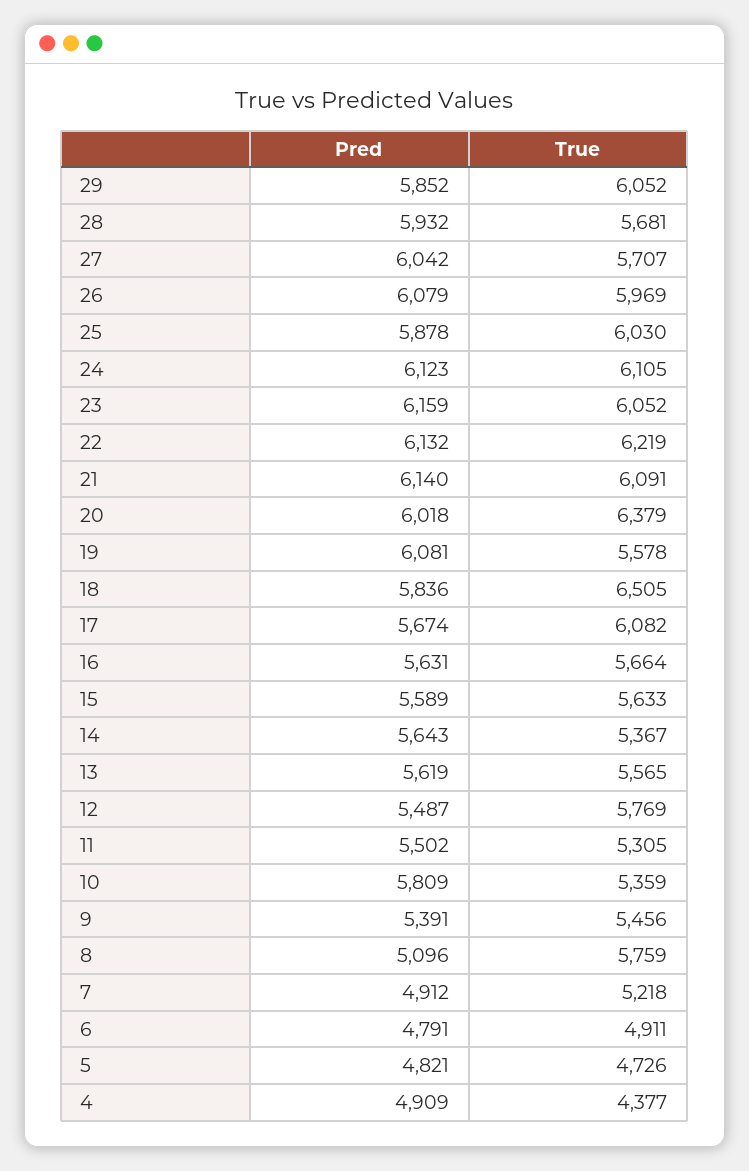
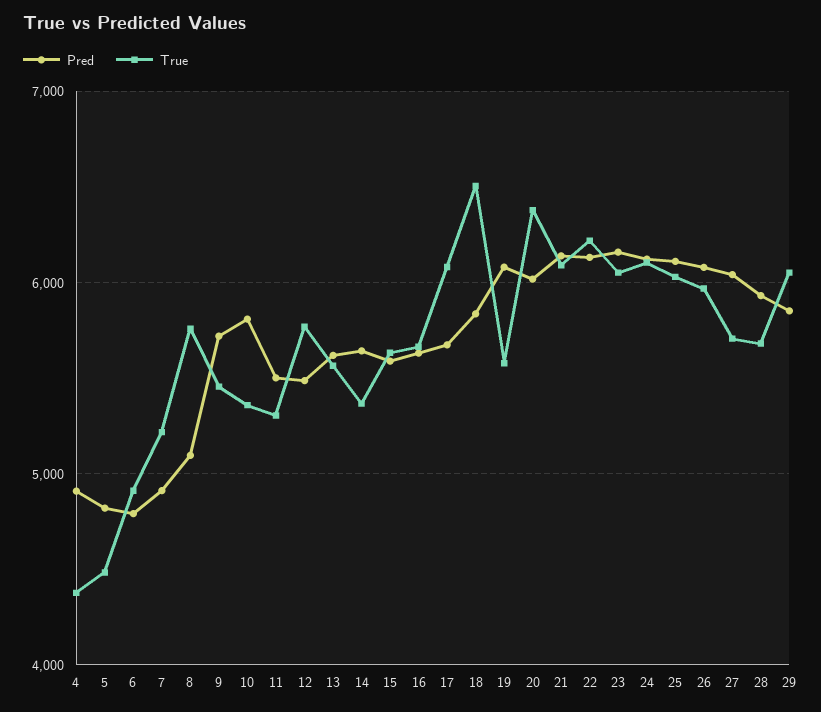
  {
    "Pred": {
      "29": 5852,
      "28": 5932,
      "27": 6042,
      "26": 6079,
-     "25": 5878,
+     "25": 6100,
      "24": 6123,
      "23": 6159,
      "22": 6132,
      "21": 6140,
      "20": 6018,
      "19": 6081,
      "18": 5836,
      "17": 5674,
      "16": 5631,
      "15": 5589,
      "14": 5643,
      "13": 5619,
      "12": 5487,
      "11": 5502,
      "10": 5809,
-     "9": 5391,
+     "9": 5700,
      "8": 5096,
      "7": 4912,
      "6": 4791,
      "5": 4821,
      "4": 4909
    },
    "True": {
      "29": 6052,
      "28": 5681,
      "27": 5707,
      "26": 5969,
      "25": 6030,
      "24": 6105,
      "23": 6052,
      "22": 6219,
      "21": 6091,
      "20": 6379,
      "19": 5578,
      "18": 6505,
      "17": 6082,
      "16": 5664,
      "15": 5633,
      "14": 5367,
      "13": 5565,
      "12": 5769,
      "11": 5305,
      "10": 5359,
      "9": 5456,
      "8": 5759,
      "7": 5218,
      "6": 4911,
-     "5": 4726,
+     "5": 4500,
      "4": 4377
    }
  }

